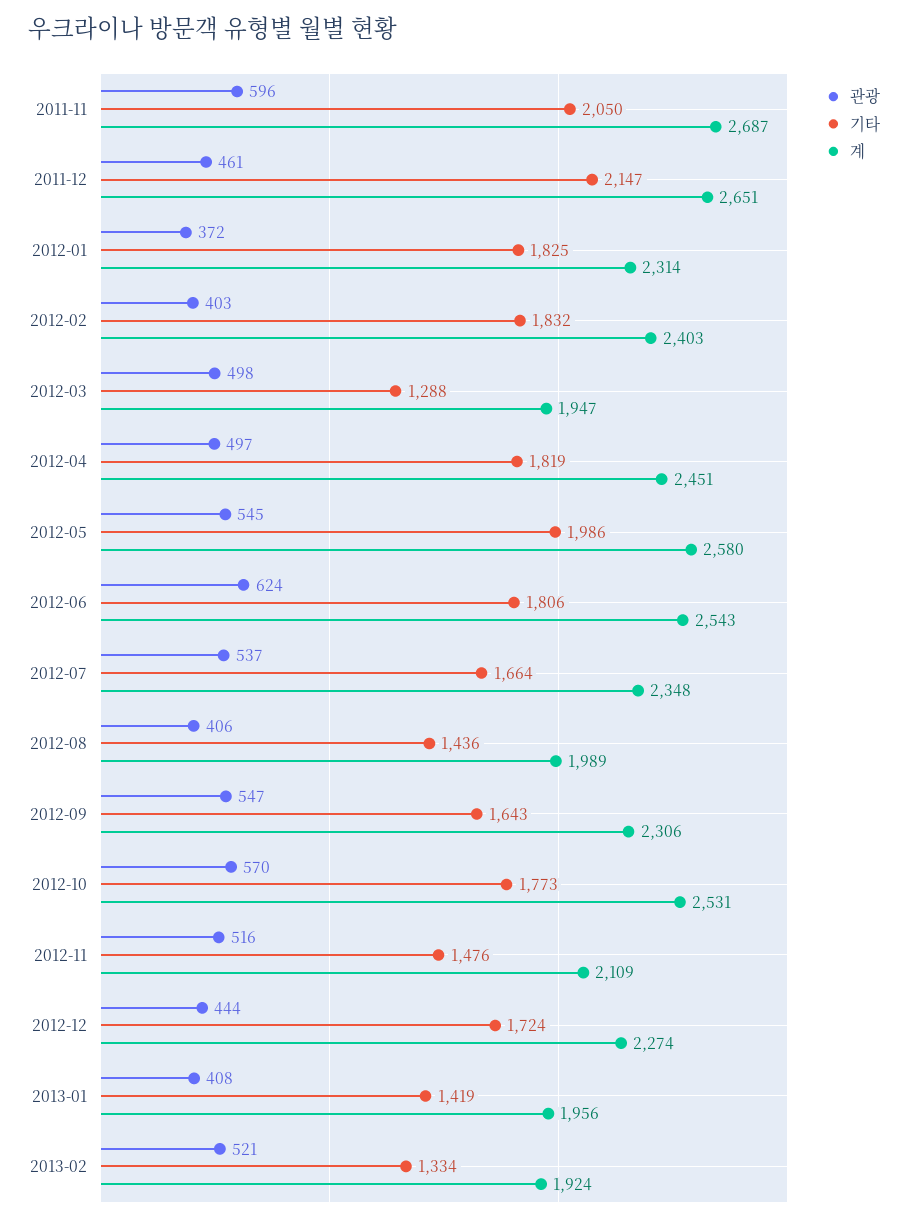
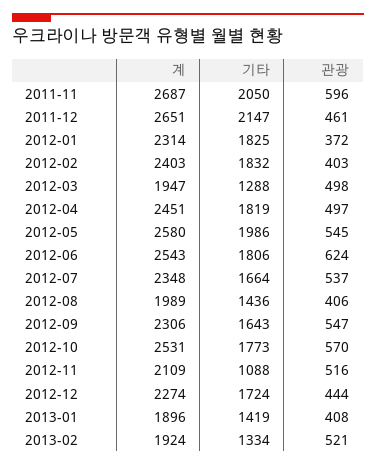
  {
    "관광": {
      "2011-11": 596,
      "2011-12": 461,
      "2012-01": 372,
      "2012-02": 403,
      "2012-03": 498,
      "2012-04": 497,
      "2012-05": 545,
      "2012-06": 624,
      "2012-07": 537,
      "2012-08": 406,
      "2012-09": 547,
      "2012-10": 570,
      "2012-11": 516,
      "2012-12": 444,
      "2013-01": 408,
      "2013-02": 521
    },
    "기타": {
      "2011-11": 2050,
      "2011-12": 2147,
      "2012-01": 1825,
      "2012-02": 1832,
      "2012-03": 1288,
      "2012-04": 1819,
      "2012-05": 1986,
      "2012-06": 1806,
      "2012-07": 1664,
      "2012-08": 1436,
      "2012-09": 1643,
      "2012-10": 1773,
-     "2012-11": 1476,
+     "2012-11": 1088,
      "2012-12": 1724,
      "2013-01": 1419,
      "2013-02": 1334
    },
    "계": {
      "2011-11": 2687,
      "2011-12": 2651,
      "2012-01": 2314,
      "2012-02": 2403,
      "2012-03": 1947,
      "2012-04": 2451,
      "2012-05": 2580,
      "2012-06": 2543,
      "2012-07": 2348,
      "2012-08": 1989,
      "2012-09": 2306,
      "2012-10": 2531,
      "2012-11": 2109,
      "2012-12": 2274,
-     "2013-01": 1956,
+     "2013-01": 1896,
      "2013-02": 1924
    }
  }

